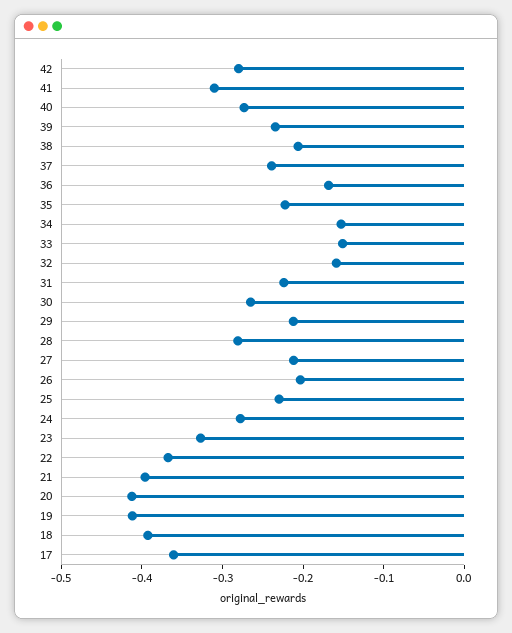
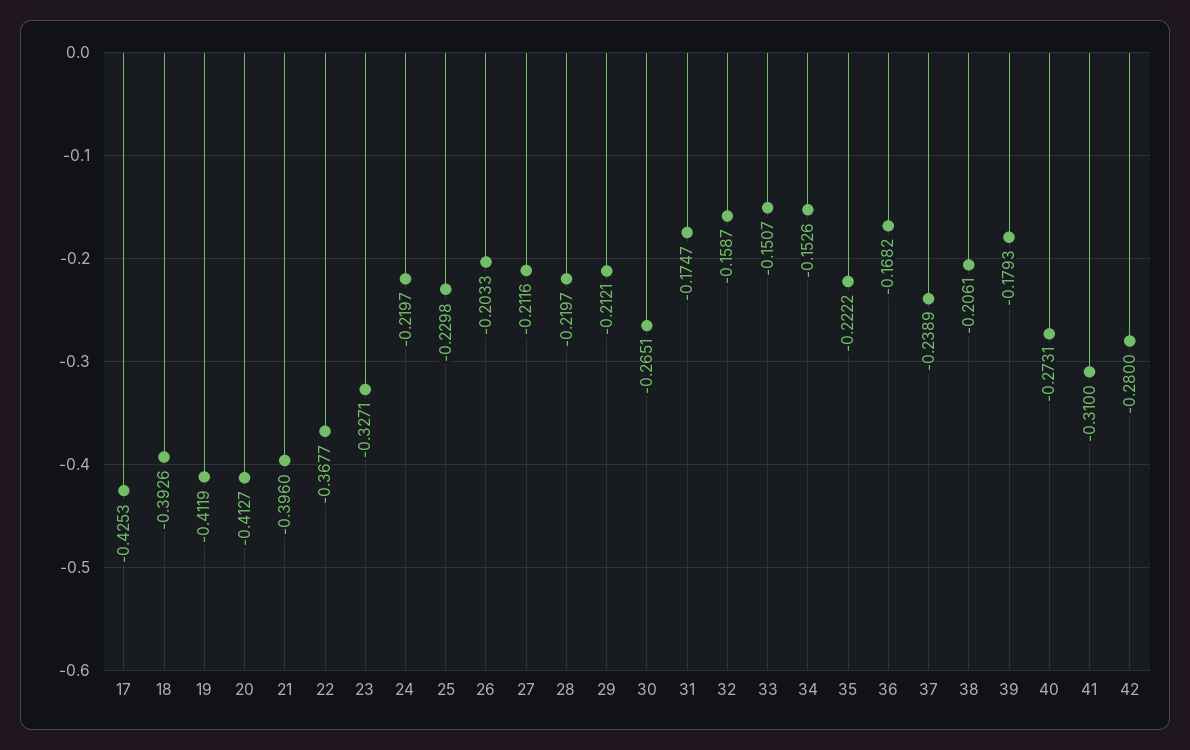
  {
    "42": -0.28,
    "41": -0.31,
    "40": -0.2731,
-   "39": -0.24,
+   "39": -0.1793,
    "38": -0.2061,
    "37": -0.2389,
    "36": -0.1682,
    "35": -0.2222,
    "34": -0.1526,
    "33": -0.1507,
    "32": -0.1587,
-   "31": -0.22,
+   "31": -0.1747,
    "30": -0.2651,
    "29": -0.2121,
-   "28": -0.28,
+   "28": -0.2197,
    "27": -0.2116,
    "26": -0.2033,
    "25": -0.2298,
-   "24": -0.28,
+   "24": -0.2197,
    "23": -0.3271,
    "22": -0.3677,
    "21": -0.396,
    "20": -0.4127,
    "19": -0.4119,
    "18": -0.3926,
-   "17": -0.36
+   "17": -0.4253
  }

